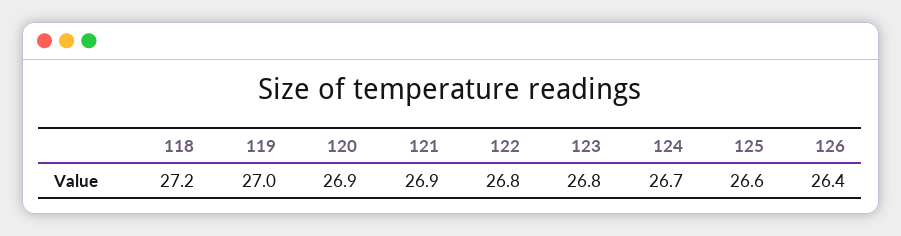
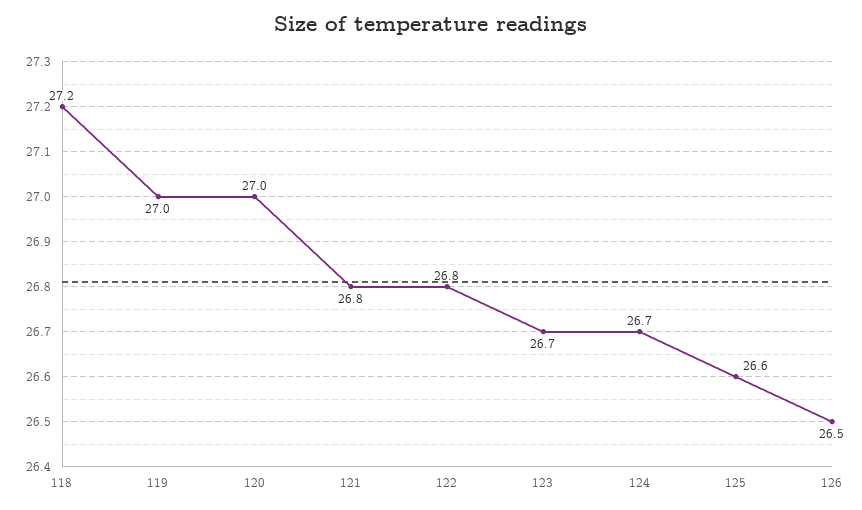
  {
    "118": 27.2,
    "119": 27,
-   "120": 26.9,
+   "120": 27,
-   "121": 26.9,
+   "121": 26.8,
    "122": 26.8,
-   "123": 26.8,
+   "123": 26.7,
    "124": 26.7,
    "125": 26.6,
-   "126": 26.4
+   "126": 26.5
  }

